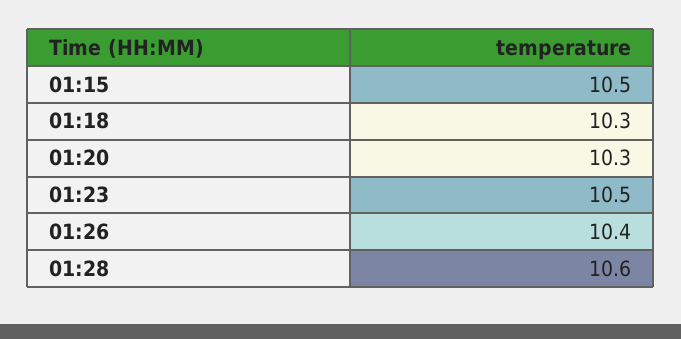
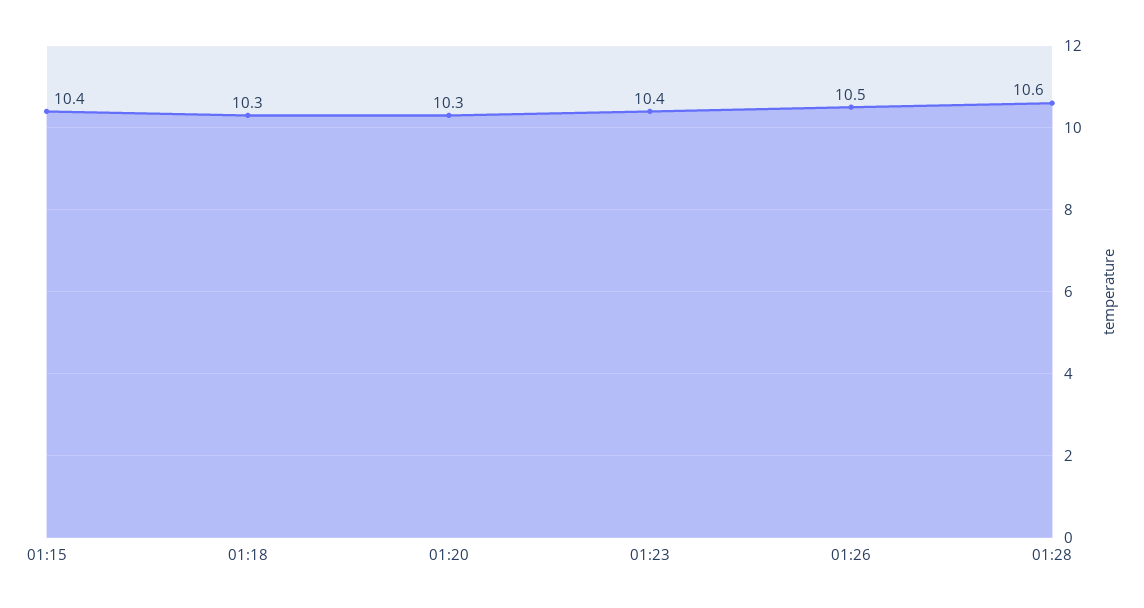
  {
-   "01:15": 10.5,
+   "01:15": 10.4,
    "01:18": 10.3,
    "01:20": 10.3,
-   "01:23": 10.5,
+   "01:23": 10.4,
-   "01:26": 10.4,
+   "01:26": 10.5,
    "01:28": 10.6
  }

